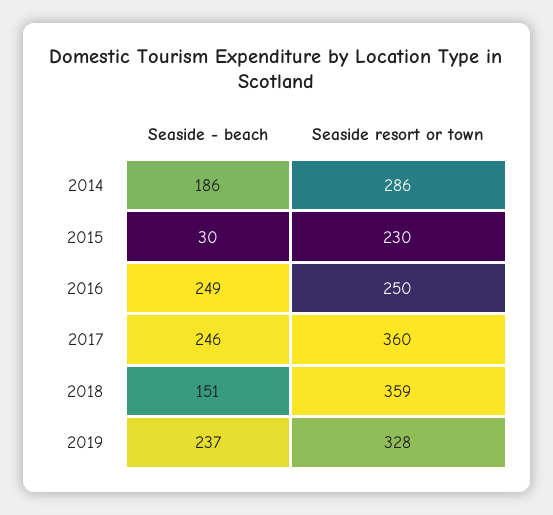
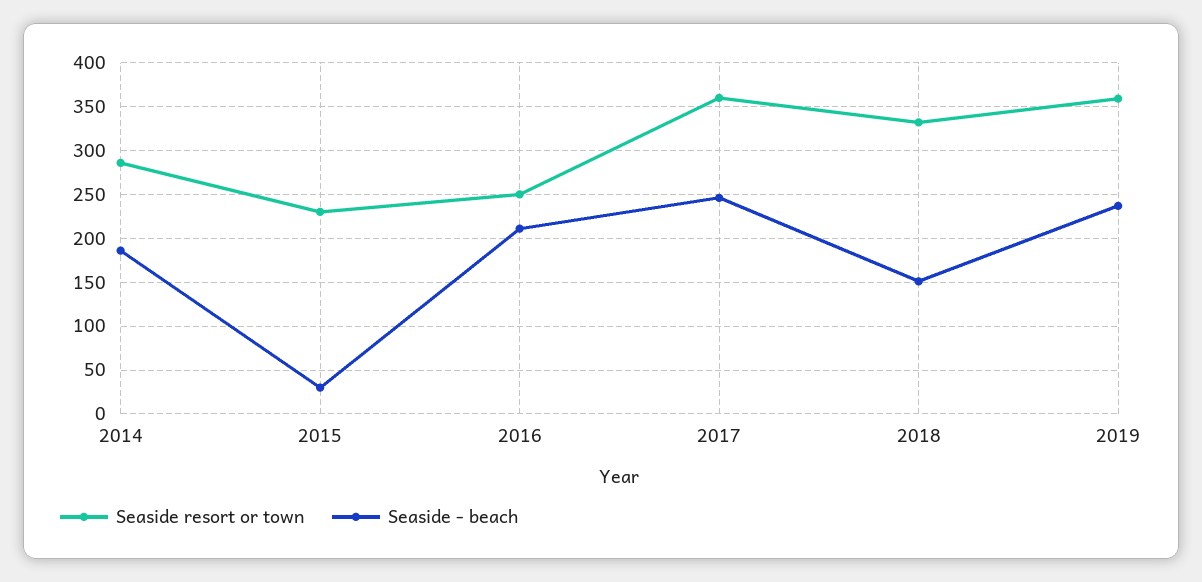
  {
    "Seaside - beach": {
      "2014": 186,
      "2015": 30,
-     "2016": 249,
+     "2016": 210,
      "2017": 246,
      "2018": 151,
      "2019": 237
    },
    "Seaside resort or town": {
      "2014": 286,
      "2015": 230,
      "2016": 250,
      "2017": 360,
-     "2018": 359,
+     "2018": 330,
-     "2019": 328
+     "2019": 360
    }
  }

